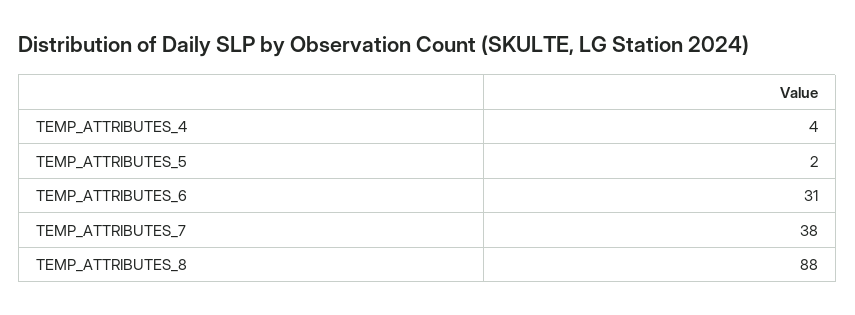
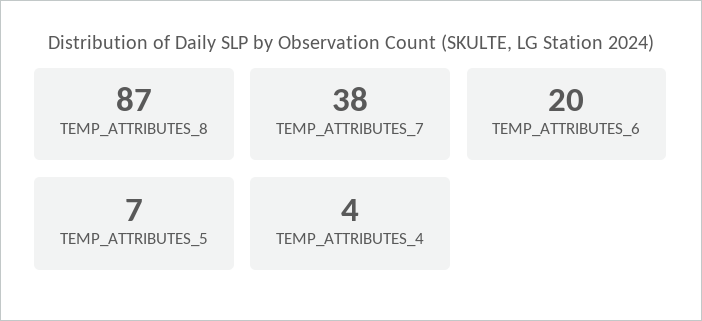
  {
    "TEMP_ATTRIBUTES_4": 4,
-   "TEMP_ATTRIBUTES_5": 2,
+   "TEMP_ATTRIBUTES_5": 7,
-   "TEMP_ATTRIBUTES_6": 31,
+   "TEMP_ATTRIBUTES_6": 20,
    "TEMP_ATTRIBUTES_7": 38,
-   "TEMP_ATTRIBUTES_8": 88
+   "TEMP_ATTRIBUTES_8": 87
  }

